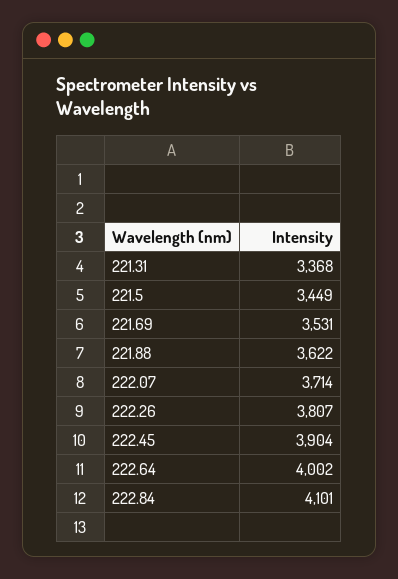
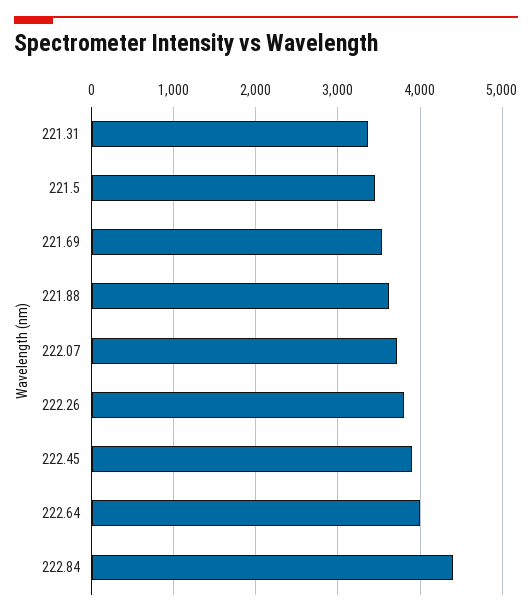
  {
    "221.31": 3368,
    "221.5": 3449,
    "221.69": 3531,
    "221.88": 3622,
    "222.07": 3714,
    "222.26": 3807,
    "222.45": 3904,
    "222.64": 4002,
-   "222.84": 4101
+   "222.84": 4400
  }

